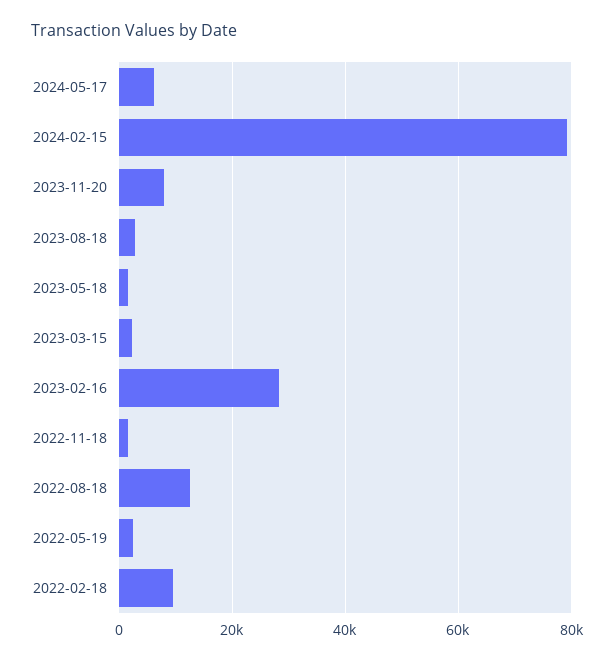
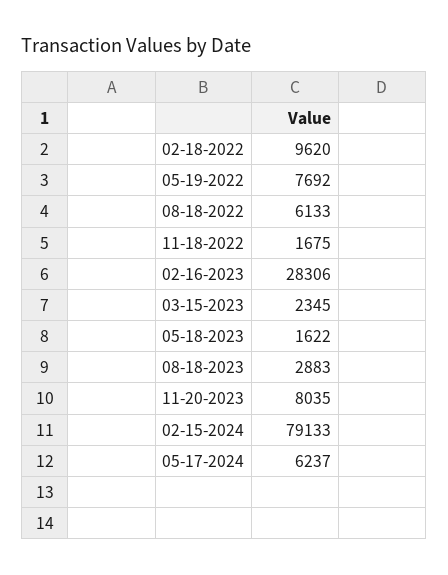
  {
    "2024-05-17": 6237,
    "2024-02-15": 79133,
    "2023-11-20": 8035,
    "2023-08-18": 2883,
    "2023-05-18": 1622,
    "2023-03-15": 2345,
    "2023-02-16": 28306,
    "2022-11-18": 1675,
-   "2022-08-18": 12000,
+   "2022-08-18": 6133,
-   "2022-05-19": 2000,
+   "2022-05-19": 7692,
    "2022-02-18": 9620
  }

